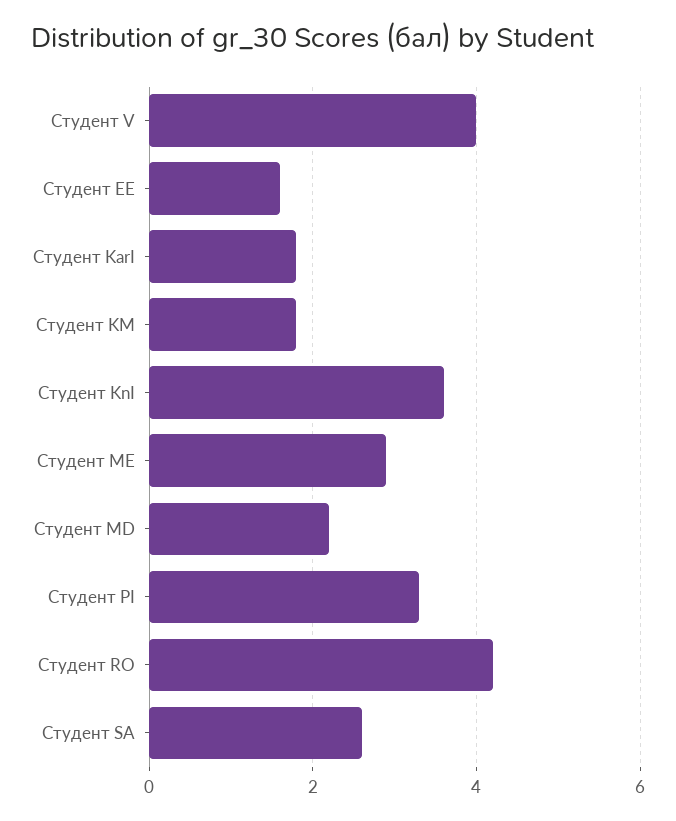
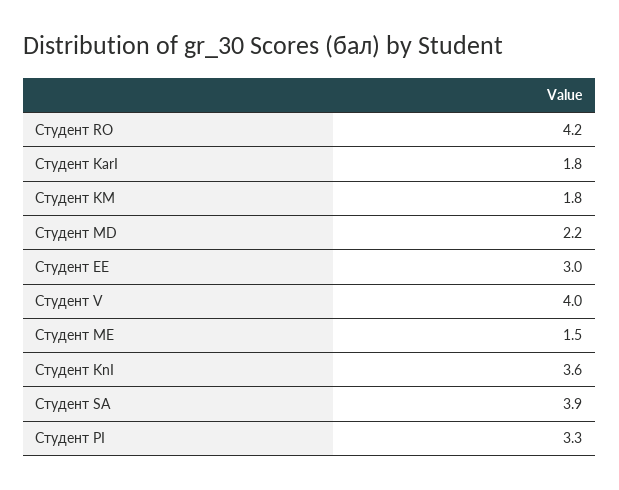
  {
    "Студент V": 4,
-   "Студент EE": 1.5,
+   "Студент EE": 3,
    "Студент KarI": 1.8,
    "Студент KM": 1.8,
    "Студент KnI": 3.6,
-   "Студент ME": 3,
+   "Студент ME": 1.5,
    "Студент MD": 2.2,
    "Студент PI": 3.3,
    "Студент RO": 4.2,
-   "Студент SA": 2.5
+   "Студент SA": 3.9
  }

